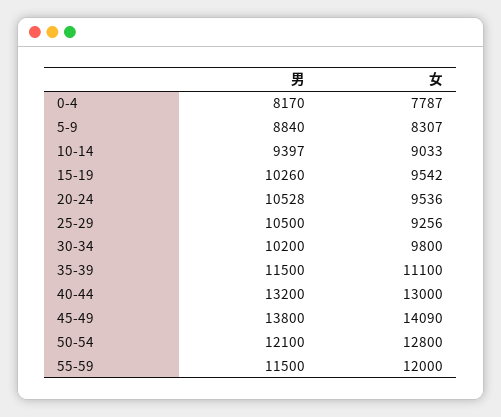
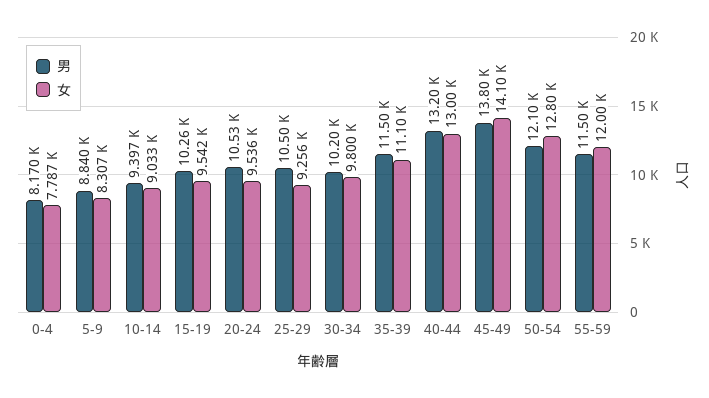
  {
    "男": {
      "0-4": 8170,
      "5-9": 8840,
      "10-14": 9397,
      "15-19": 10260,
      "20-24": 10528,
      "25-29": 10500,
      "30-34": 10200,
      "35-39": 11500,
      "40-44": 13200,
      "45-49": 13800,
      "50-54": 12100,
      "55-59": 11500
    },
    "女": {
      "0-4": 7787,
      "5-9": 8307,
      "10-14": 9033,
      "15-19": 9542,
      "20-24": 9536,
      "25-29": 9256,
      "30-34": 9800,
      "35-39": 11100,
      "40-44": 13000,
-     "45-49": 14090,
+     "45-49": 14100,
      "50-54": 12800,
      "55-59": 12000
    }
  }

